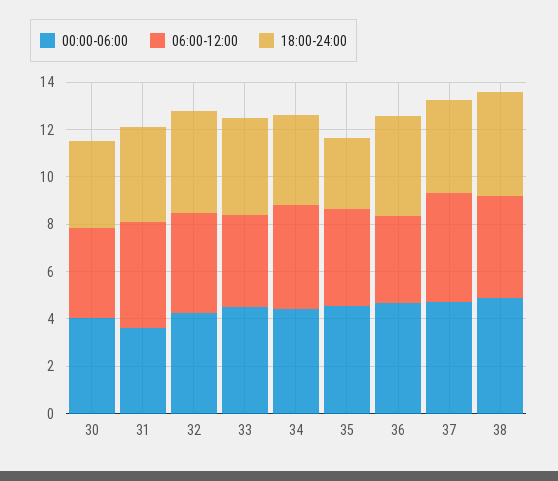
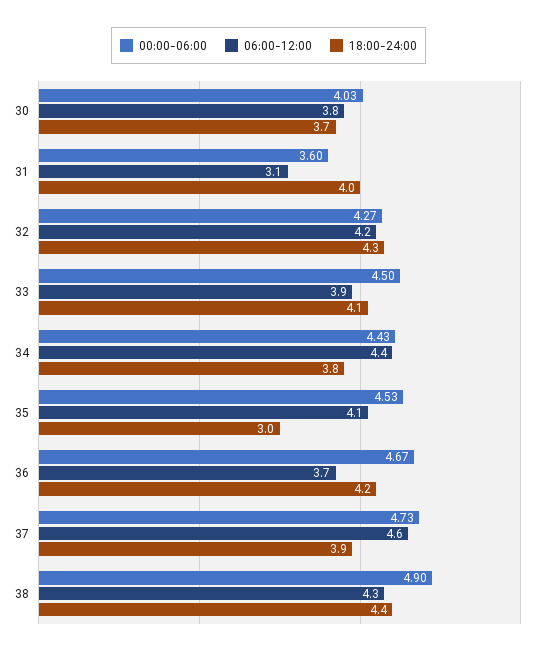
  {
    "00:00-06:00": {
      "30": 4.03,
      "31": 3.6,
      "32": 4.27,
      "33": 4.5,
      "34": 4.43,
      "35": 4.53,
      "36": 4.67,
      "37": 4.73,
      "38": 4.9
    },
    "06:00-12:00": {
      "30": 3.8,
-     "31": 4.5,
+     "31": 3.1,
      "32": 4.2,
      "33": 3.9,
      "34": 4.4,
      "35": 4.1,
      "36": 3.7,
      "37": 4.6,
      "38": 4.3
    },
    "18:00-24:00": {
      "30": 3.7,
      "31": 4,
      "32": 4.3,
      "33": 4.1,
      "34": 3.8,
      "35": 3,
      "36": 4.2,
      "37": 3.9,
      "38": 4.4
    }
  }

